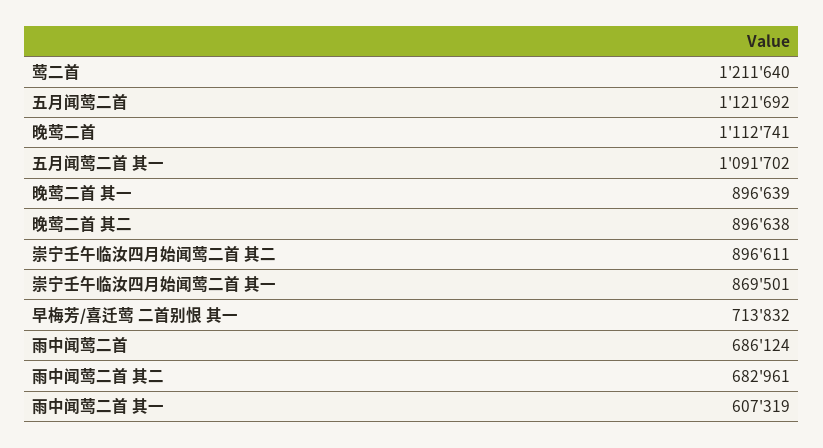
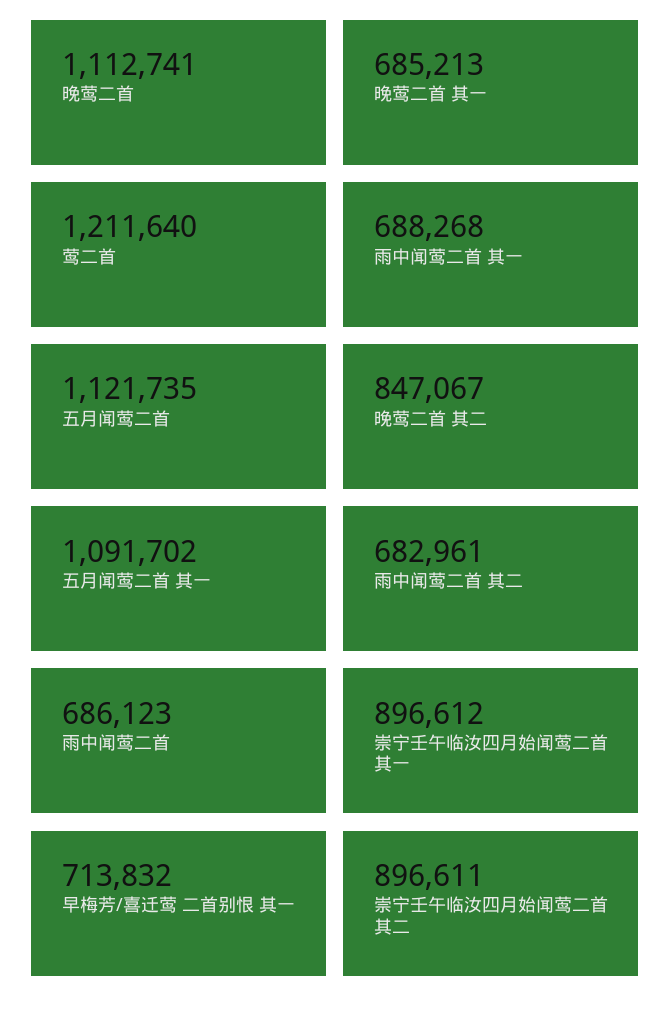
  {
    "莺二首": 1211640,
-   "五月闻莺二首": 1121692,
+   "五月闻莺二首": 1121735,
    "晚莺二首": 1112741,
    "五月闻莺二首 其一": 1091702,
-   "晚莺二首 其一": 896639,
+   "晚莺二首 其一": 685213,
-   "晚莺二首 其二": 896638,
+   "晚莺二首 其二": 847067,
    "崇宁壬午临汝四月始闻莺二首 其二": 896611,
-   "崇宁壬午临汝四月始闻莺二首 其一": 869501,
+   "崇宁壬午临汝四月始闻莺二首 其一": 896612,
    "早梅芳/喜迁莺 二首别恨 其一": 713832,
-   "雨中闻莺二首": 686124,
+   "雨中闻莺二首": 686123,
    "雨中闻莺二首 其二": 682961,
-   "雨中闻莺二首 其一": 607319
+   "雨中闻莺二首 其一": 688268
  }

